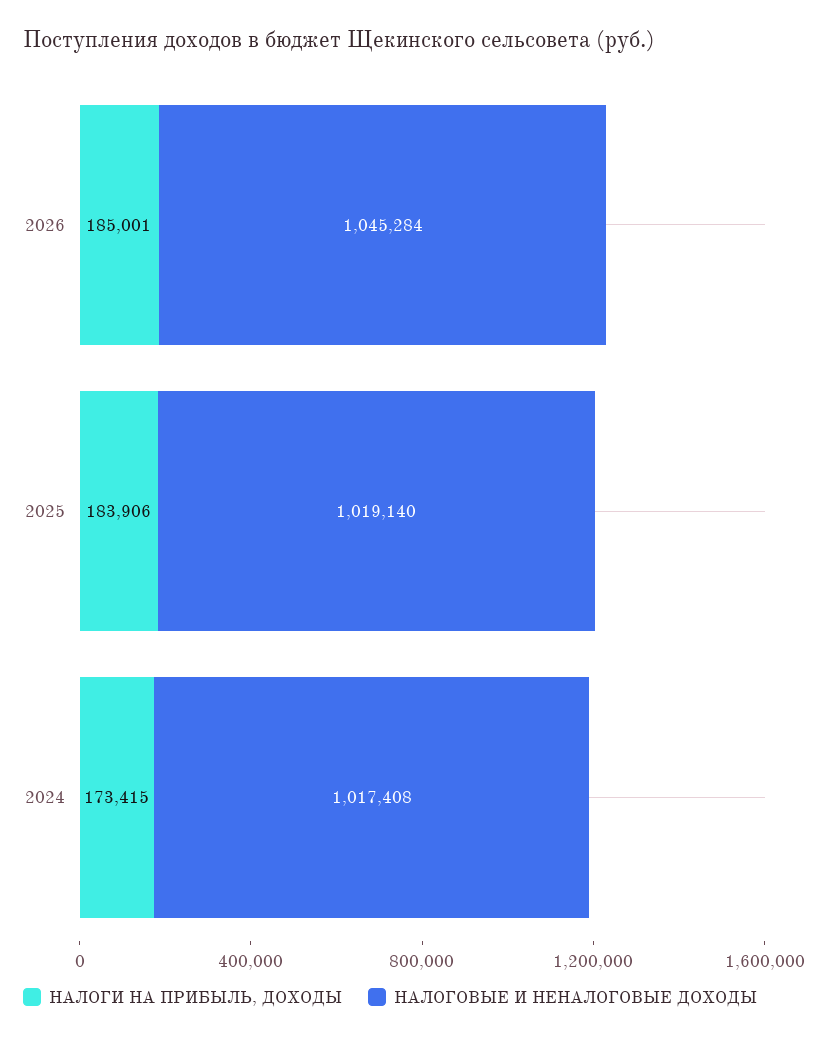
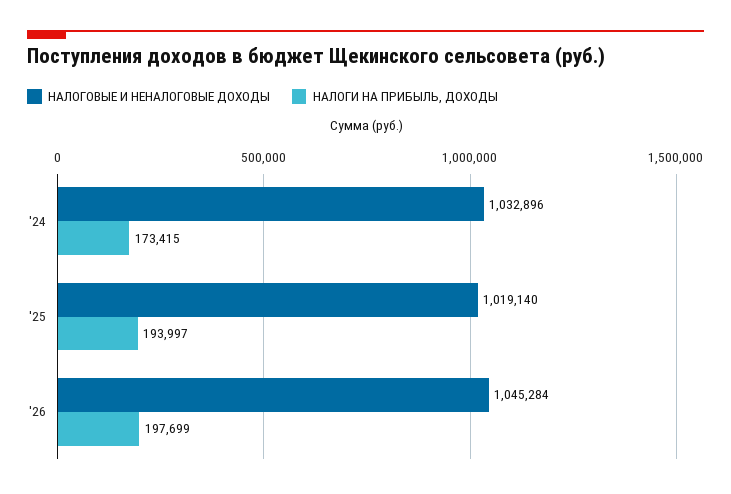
  {
    "НАЛОГИ НА ПРИБЫЛЬ, ДОХОДЫ": {
-     "2026": 185001,
+     "2026": 197699,
-     "2025": 183906,
+     "2025": 193997,
      "2024": 173415
    },
    "НАЛОГОВЫЕ И НЕНАЛОГОВЫЕ ДОХОДЫ": {
      "2026": 1045284,
      "2025": 1019140,
-     "2024": 1017408
+     "2024": 1032896
    }
  }

